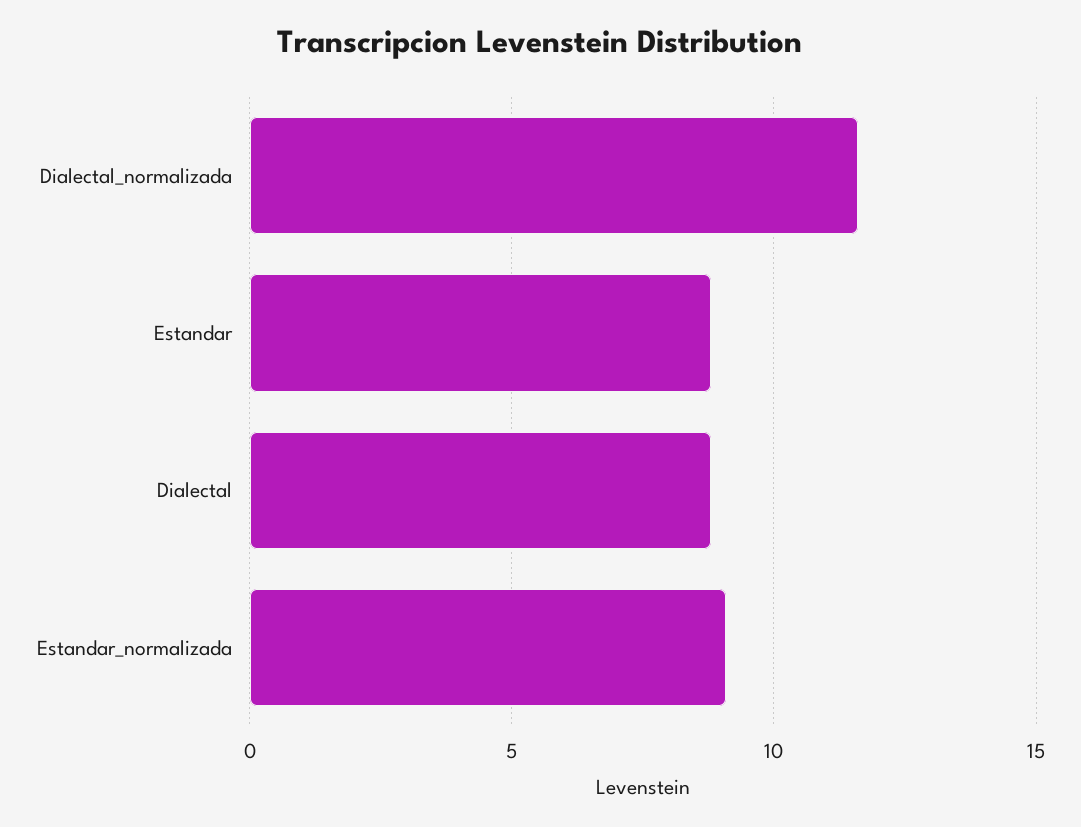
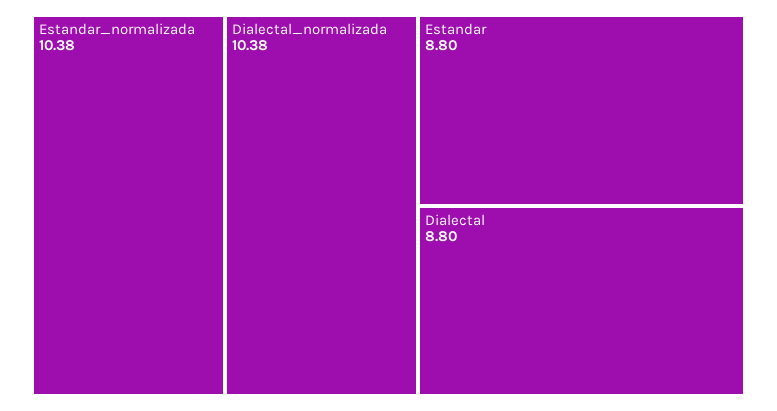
  {
-   "Dialectal_normalizada": 11.5,
+   "Dialectal_normalizada": 10.38,
    "Estandar": 8.8,
    "Dialectal": 8.8,
-   "Estandar_normalizada": 9
+   "Estandar_normalizada": 10.38
  }

